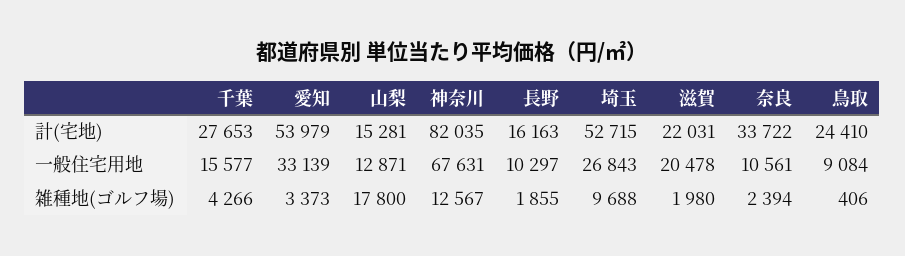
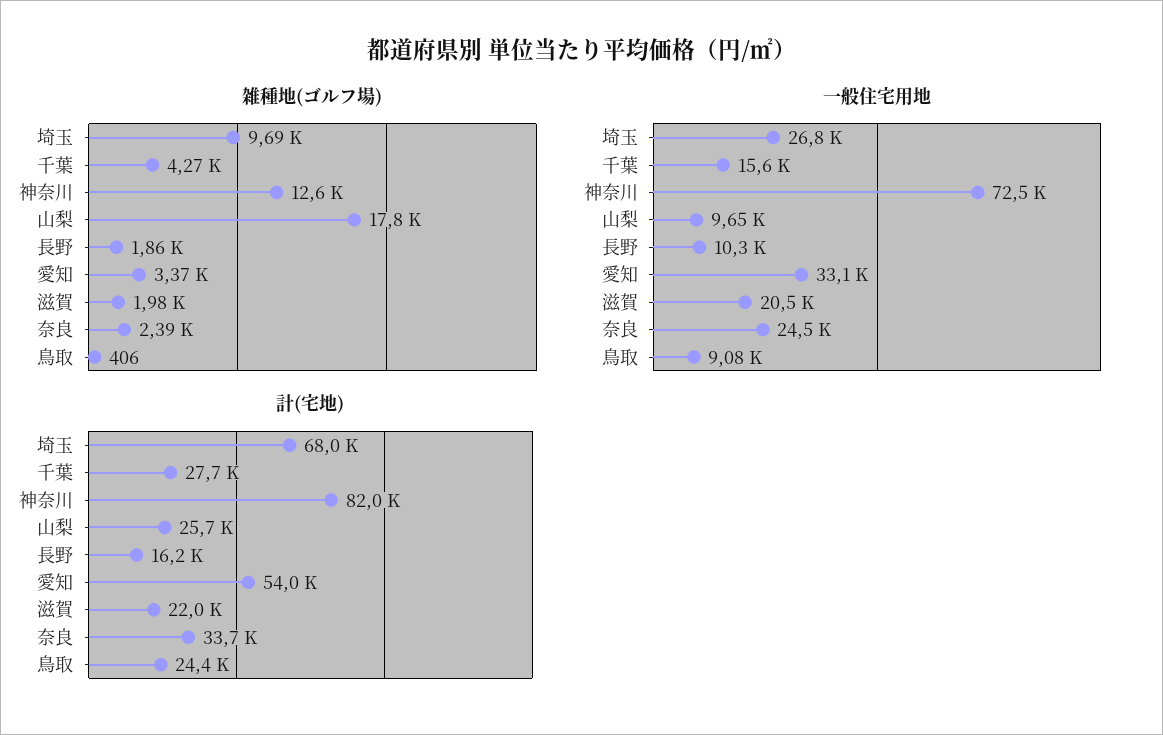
  {
    "計(宅地)": {
      "千葉": 27653,
      "愛知": 53979,
-     "山梨": 15281,
+     "山梨": 25700,
      "神奈川": 82035,
      "長野": 16163,
-     "埼玉": 52715,
+     "埼玉": 68000,
      "滋賀": 22031,
      "奈良": 33722,
      "鳥取": 24410
    },
    "一般住宅用地": {
      "千葉": 15577,
      "愛知": 33139,
-     "山梨": 12871,
+     "山梨": 9650,
-     "神奈川": 67631,
+     "神奈川": 72500,
      "長野": 10297,
      "埼玉": 26843,
      "滋賀": 20478,
-     "奈良": 10561,
+     "奈良": 24500,
      "鳥取": 9084
    },
    "雑種地(ゴルフ場)": {
      "千葉": 4266,
      "愛知": 3373,
      "山梨": 17800,
      "神奈川": 12567,
      "長野": 1855,
      "埼玉": 9688,
      "滋賀": 1980,
      "奈良": 2394,
      "鳥取": 406
    }
  }

